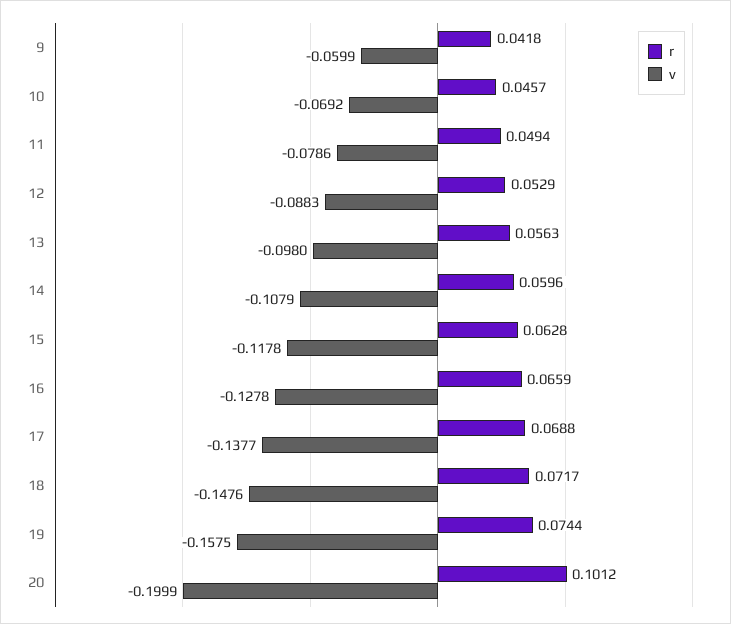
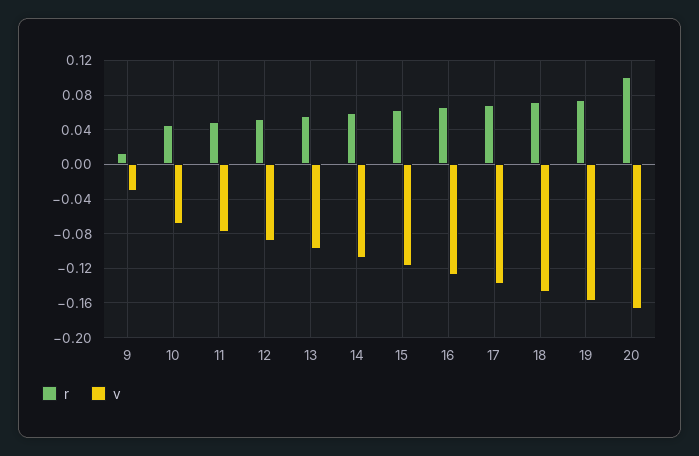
  {
    "r": {
-     "9": 0.0418,
+     "9": 0.01,
      "10": 0.0457,
      "11": 0.0494,
      "12": 0.0529,
      "13": 0.0563,
      "14": 0.0596,
      "15": 0.0628,
      "16": 0.0659,
      "17": 0.0688,
      "18": 0.0717,
      "19": 0.0744,
      "20": 0.1012
    },
    "v": {
-     "9": -0.0599,
+     "9": -0.03,
      "10": -0.0692,
      "11": -0.0786,
      "12": -0.0883,
      "13": -0.098,
      "14": -0.1079,
      "15": -0.1178,
      "16": -0.1278,
      "17": -0.1377,
      "18": -0.1476,
      "19": -0.1575,
-     "20": -0.1999
+     "20": -0.17
    }
  }

